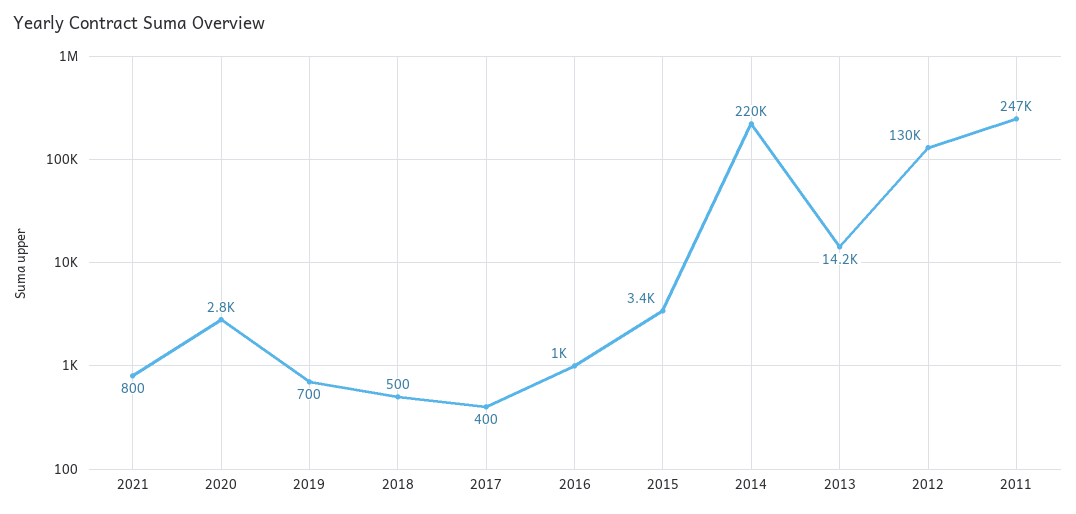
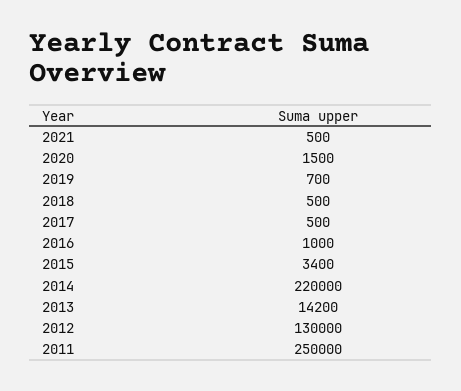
  {
-   "2021": 800,
+   "2021": 500,
-   "2020": 2800,
+   "2020": 1500,
    "2019": 700,
    "2018": 500,
-   "2017": 400,
+   "2017": 500,
    "2016": 1000,
    "2015": 3400,
    "2014": 220000,
    "2013": 14200,
    "2012": 130000,
-   "2011": 247000
+   "2011": 250000
  }

